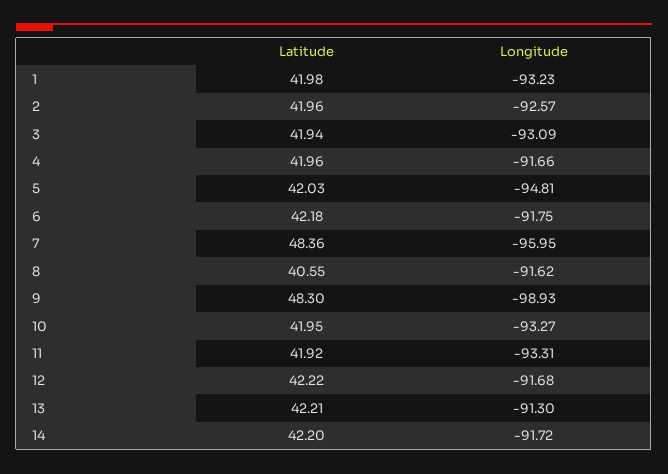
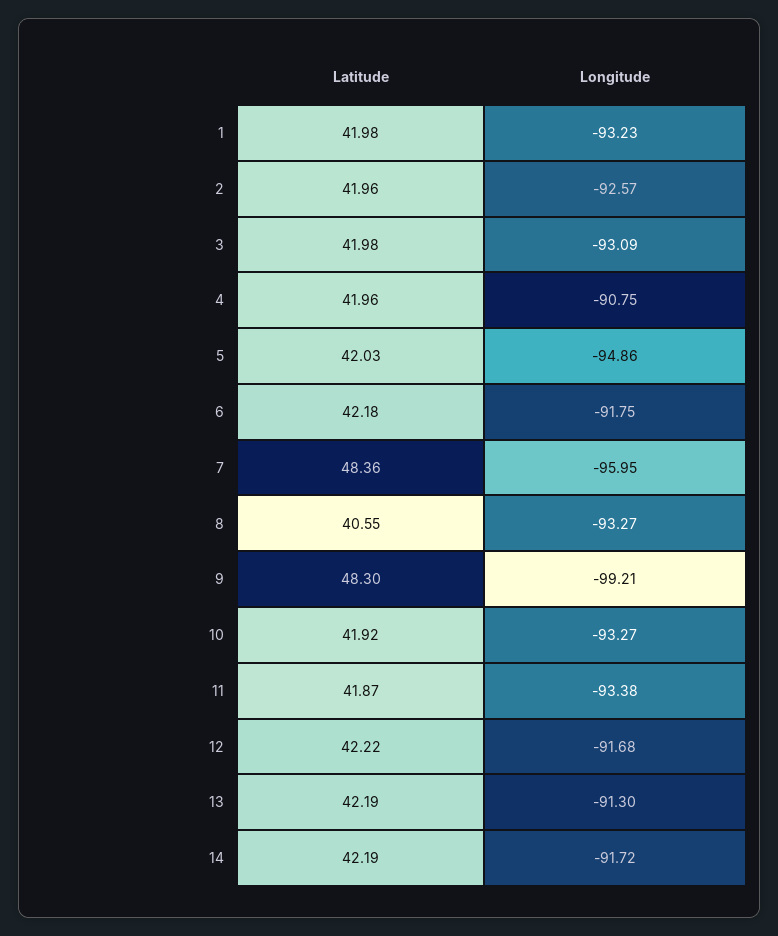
  {
    "Latitude": {
      "1": 41.98,
      "2": 41.96,
-     "3": 41.94,
+     "3": 41.98,
      "4": 41.96,
      "5": 42.03,
      "6": 42.18,
      "7": 48.36,
      "8": 40.55,
      "9": 48.3,
-     "10": 41.95,
+     "10": 41.92,
-     "11": 41.92,
+     "11": 41.87,
      "12": 42.22,
-     "13": 42.21,
+     "13": 42.19,
-     "14": 42.2
+     "14": 42.19
    },
    "Longitude": {
      "1": -93.23,
      "2": -92.57,
      "3": -93.09,
-     "4": -91.66,
+     "4": -90.75,
-     "5": -94.81,
+     "5": -94.86,
      "6": -91.75,
      "7": -95.95,
-     "8": -91.62,
+     "8": -93.27,
-     "9": -98.93,
+     "9": -99.21,
      "10": -93.27,
-     "11": -93.31,
+     "11": -93.38,
      "12": -91.68,
      "13": -91.3,
      "14": -91.72
    }
  }

